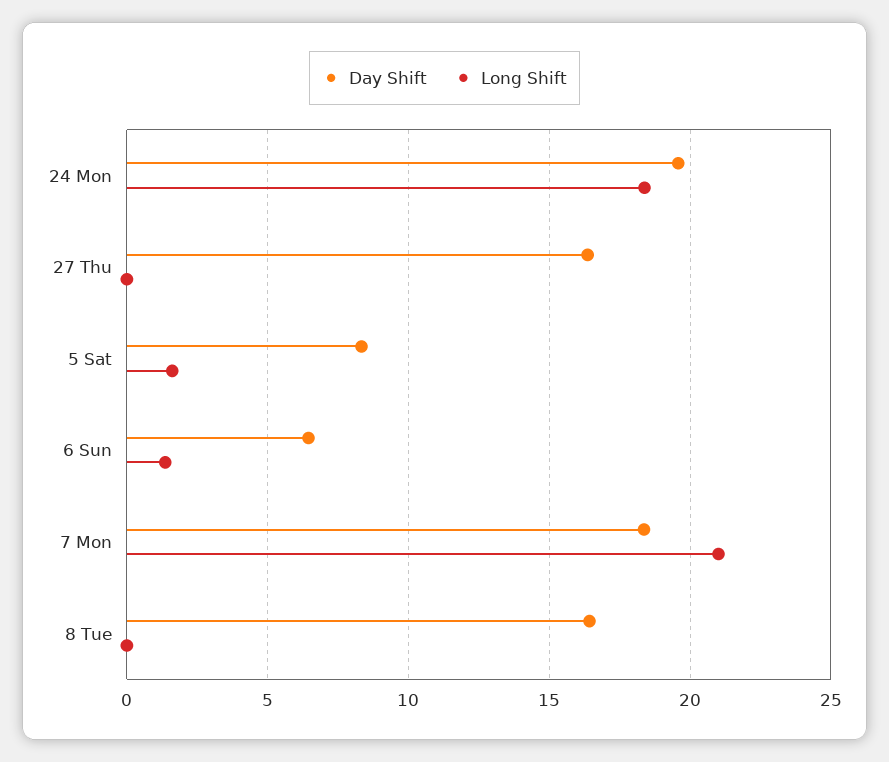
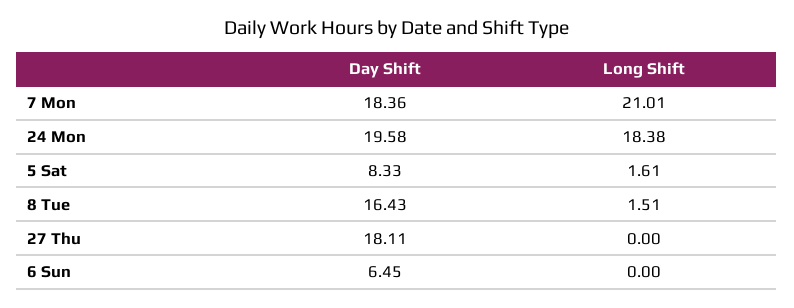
  {
    "Day Shift": {
      "24 Mon": 19.58,
-     "27 Thu": 16.5,
+     "27 Thu": 18.11,
      "5 Sat": 8.33,
      "6 Sun": 6.45,
      "7 Mon": 18.36,
      "8 Tue": 16.43
    },
    "Long Shift": {
      "24 Mon": 18.38,
      "27 Thu": 0,
      "5 Sat": 1.61,
-     "6 Sun": 1.5,
+     "6 Sun": 0,
      "7 Mon": 21.01,
-     "8 Tue": 0
+     "8 Tue": 1.51
    }
  }

